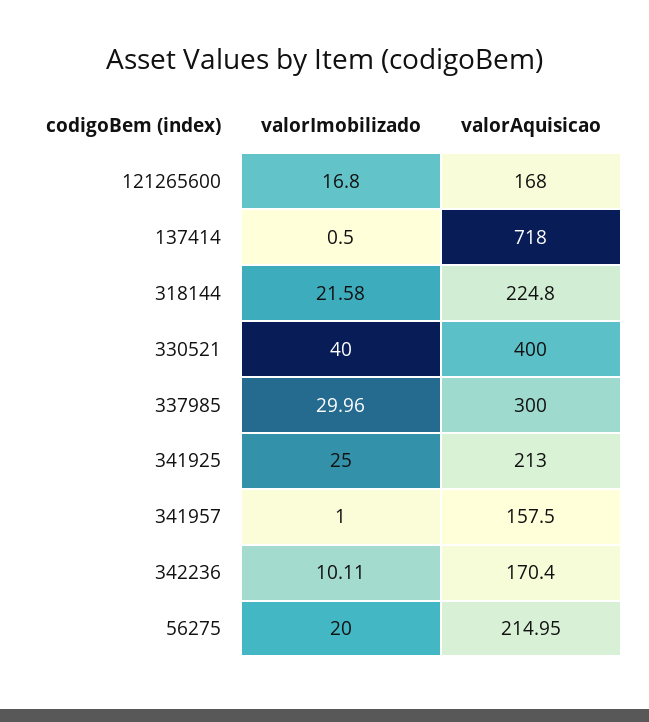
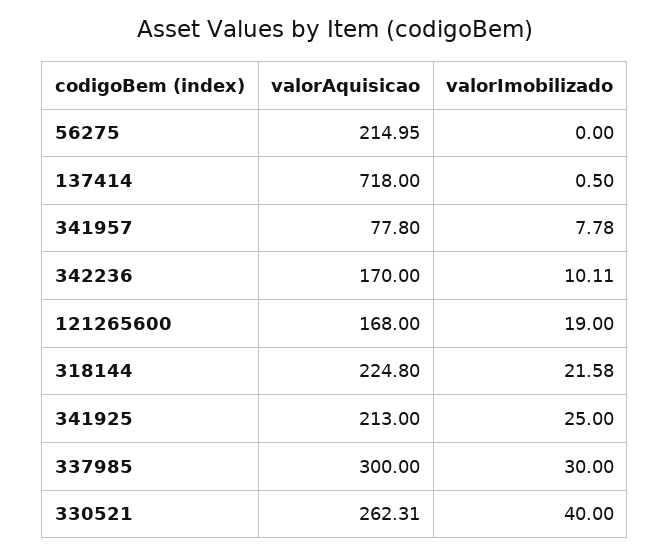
  {
    "valorImobilizado": {
-     "121265600": 16.8,
+     "121265600": 19,
      "137414": 0.5,
      "318144": 21.58,
      "330521": 40,
-     "337985": 29.96,
+     "337985": 30,
      "341925": 25,
-     "341957": 1,
+     "341957": 7.78,
      "342236": 10.11,
-     "56275": 20
+     "56275": 0
    },
    "valorAquisicao": {
      "121265600": 168,
      "137414": 718,
      "318144": 224.8,
-     "330521": 400,
+     "330521": 262.31,
      "337985": 300,
      "341925": 213,
-     "341957": 157.5,
+     "341957": 77.8,
-     "342236": 170.4,
+     "342236": 170,
      "56275": 214.95
    }
  }

